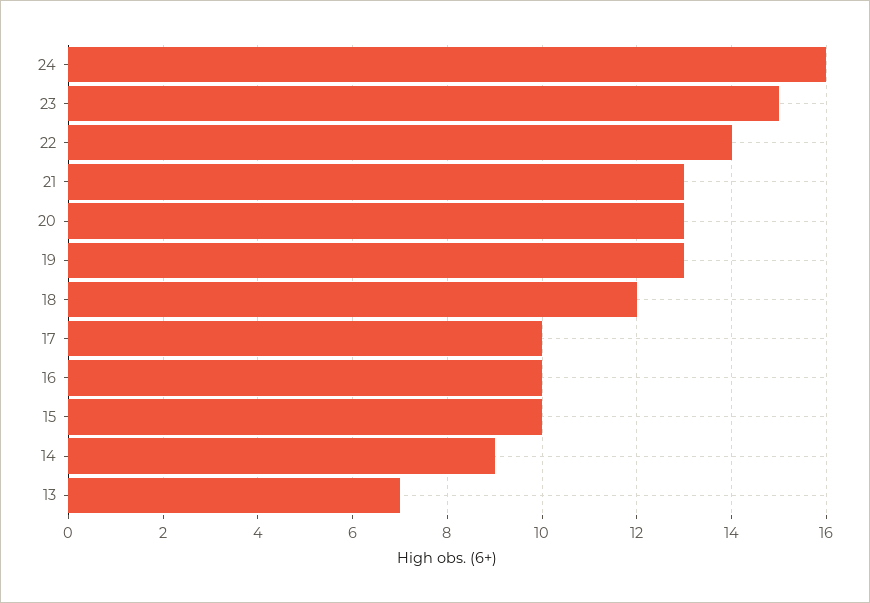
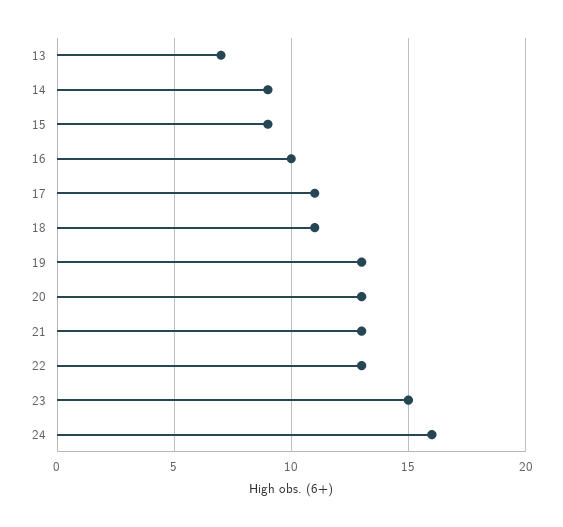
  {
    "24": 16,
    "23": 15,
-   "22": 14,
+   "22": 13,
    "21": 13,
    "20": 13,
    "19": 13,
-   "18": 12,
+   "18": 11,
-   "17": 10,
+   "17": 11,
    "16": 10,
-   "15": 10,
+   "15": 9,
    "14": 9,
    "13": 7
  }

